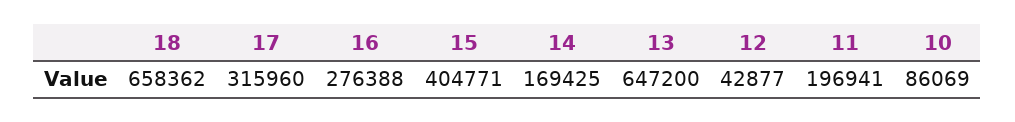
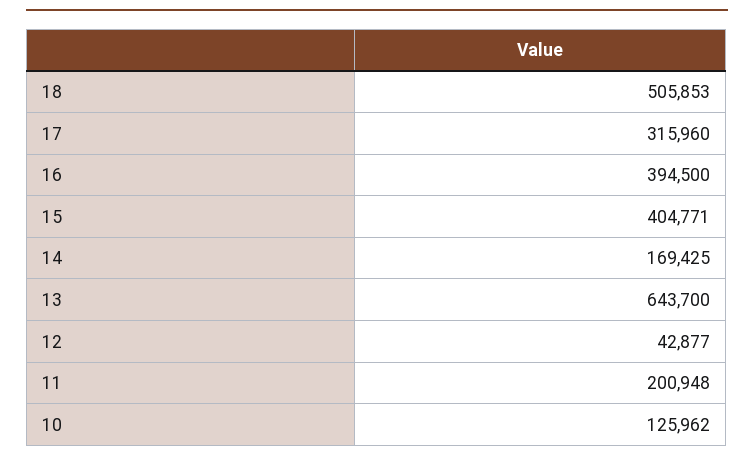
  {
-   "18": 658362,
+   "18": 505853,
    "17": 315960,
-   "16": 276388,
+   "16": 394500,
    "15": 404771,
    "14": 169425,
-   "13": 647200,
+   "13": 643700,
    "12": 42877,
-   "11": 196941,
+   "11": 200948,
-   "10": 86069
+   "10": 125962
  }

